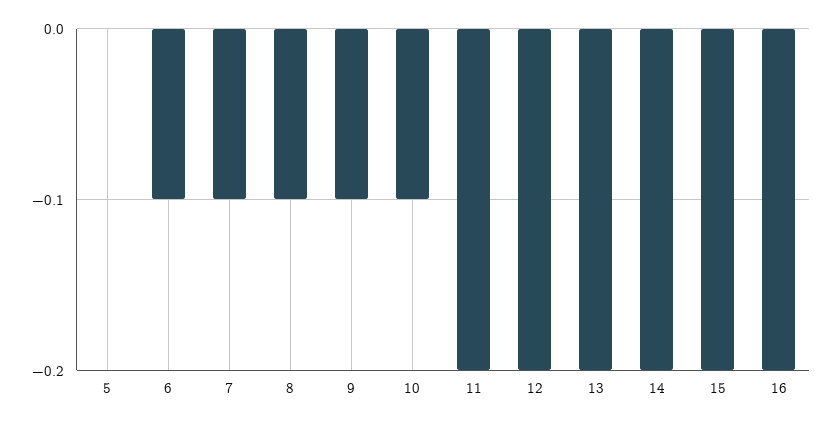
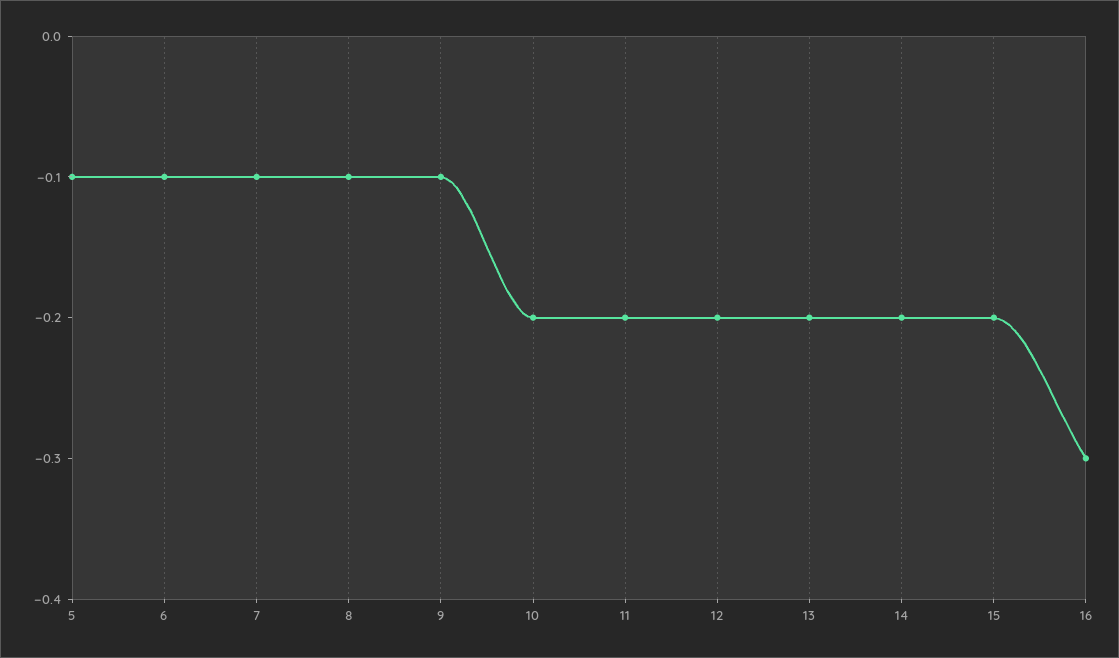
  {
-   "5": 0,
+   "5": -0.1,
    "6": -0.1,
    "7": -0.1,
    "8": -0.1,
    "9": -0.1,
-   "10": -0.1,
+   "10": -0.2,
    "11": -0.2,
    "12": -0.2,
    "13": -0.2,
    "14": -0.2,
    "15": -0.2,
-   "16": -0.2
+   "16": -0.3
  }

